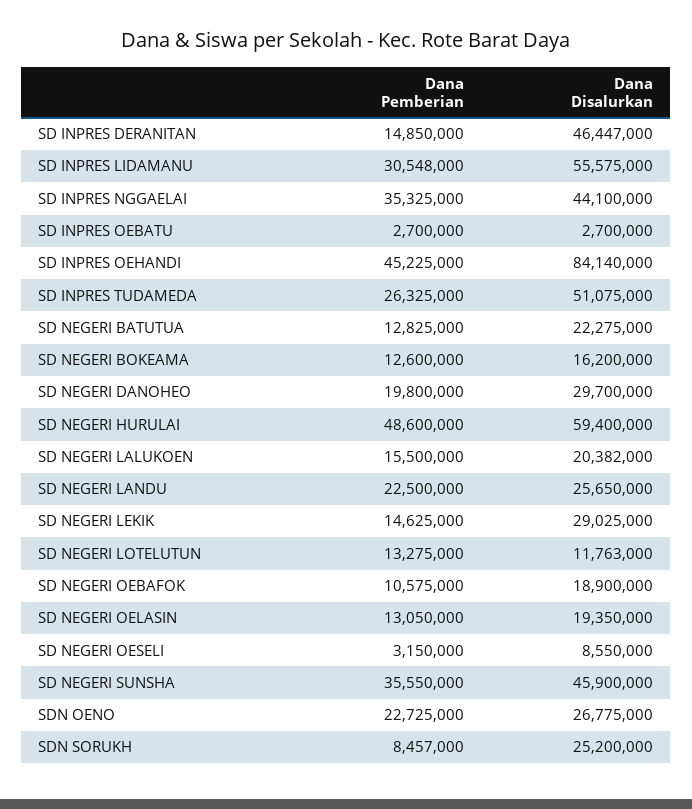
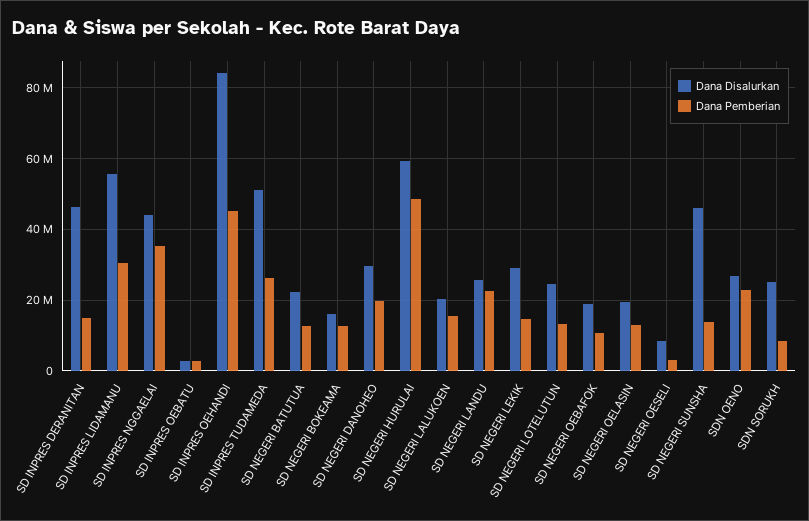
  {
    "Dana Pemberian": {
      "SD INPRES DERANITAN": 14850000,
      "SD INPRES LIDAMANU": 30548000,
      "SD INPRES NGGAELAI": 35325000,
      "SD INPRES OEBATU": 2700000,
      "SD INPRES OEHANDI": 45225000,
      "SD INPRES TUDAMEDA": 26325000,
      "SD NEGERI BATUTUA": 12825000,
      "SD NEGERI BOKEAMA": 12600000,
      "SD NEGERI DANOHEO": 19800000,
      "SD NEGERI HURULAI": 48600000,
      "SD NEGERI LALUKOEN": 15500000,
      "SD NEGERI LANDU": 22500000,
      "SD NEGERI LEKIK": 14625000,
      "SD NEGERI LOTELUTUN": 13275000,
      "SD NEGERI OEBAFOK": 10575000,
      "SD NEGERI OELASIN": 13050000,
      "SD NEGERI OESELI": 3150000,
-     "SD NEGERI SUNSHA": 35550000,
+     "SD NEGERI SUNSHA": 14000000,
      "SDN OENO": 22725000,
      "SDN SORUKH": 8457000
    },
    "Dana Disalurkan": {
      "SD INPRES DERANITAN": 46447000,
      "SD INPRES LIDAMANU": 55575000,
      "SD INPRES NGGAELAI": 44100000,
      "SD INPRES OEBATU": 2700000,
      "SD INPRES OEHANDI": 84140000,
      "SD INPRES TUDAMEDA": 51075000,
      "SD NEGERI BATUTUA": 22275000,
      "SD NEGERI BOKEAMA": 16200000,
      "SD NEGERI DANOHEO": 29700000,
      "SD NEGERI HURULAI": 59400000,
      "SD NEGERI LALUKOEN": 20382000,
      "SD NEGERI LANDU": 25650000,
      "SD NEGERI LEKIK": 29025000,
-     "SD NEGERI LOTELUTUN": 11763000,
+     "SD NEGERI LOTELUTUN": 24000000,
      "SD NEGERI OEBAFOK": 18900000,
      "SD NEGERI OELASIN": 19350000,
      "SD NEGERI OESELI": 8550000,
      "SD NEGERI SUNSHA": 45900000,
      "SDN OENO": 26775000,
      "SDN SORUKH": 25200000
    }
  }

